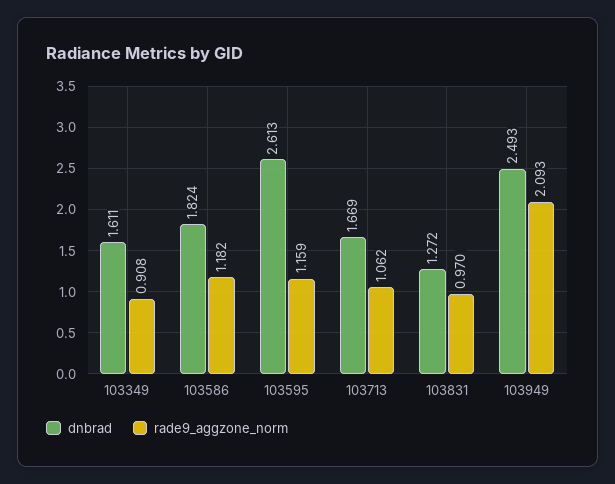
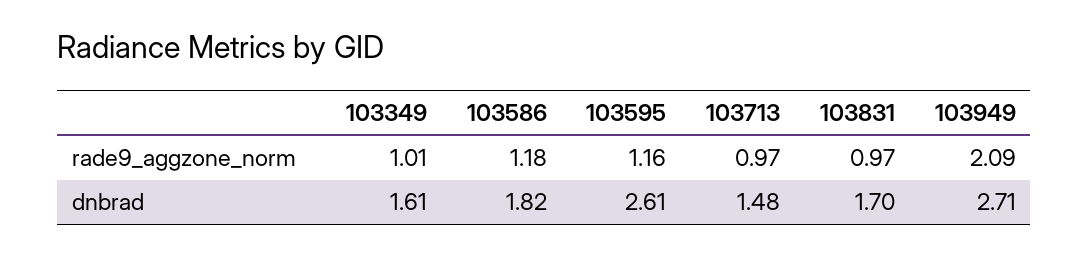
  {
    "dnbrad": {
      "103349": 1.611,
      "103586": 1.824,
      "103595": 2.613,
-     "103713": 1.669,
+     "103713": 1.48,
-     "103831": 1.272,
+     "103831": 1.7,
-     "103949": 2.493
+     "103949": 2.71
    },
    "rade9_aggzone_norm": {
-     "103349": 0.908,
+     "103349": 1.01,
      "103586": 1.182,
      "103595": 1.159,
-     "103713": 1.062,
+     "103713": 0.97,
      "103831": 0.97,
      "103949": 2.093
    }
  }

